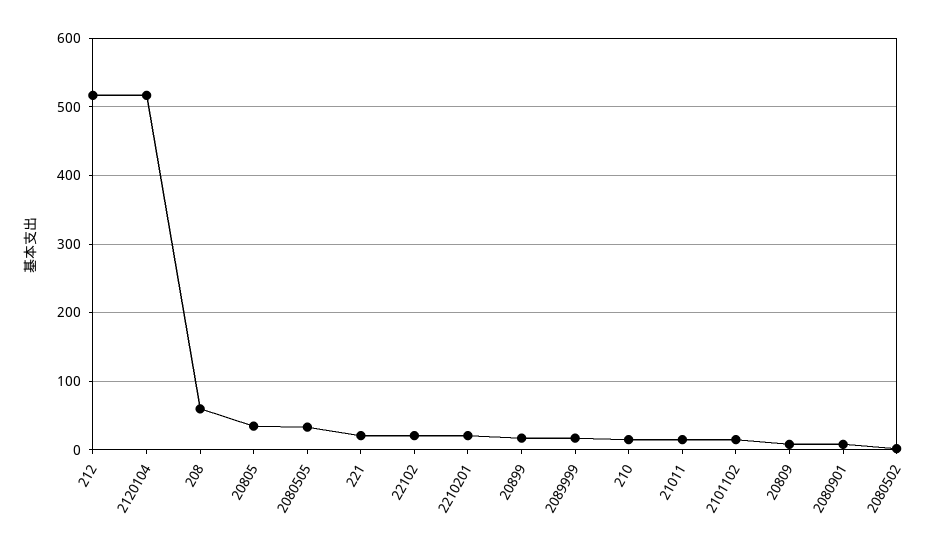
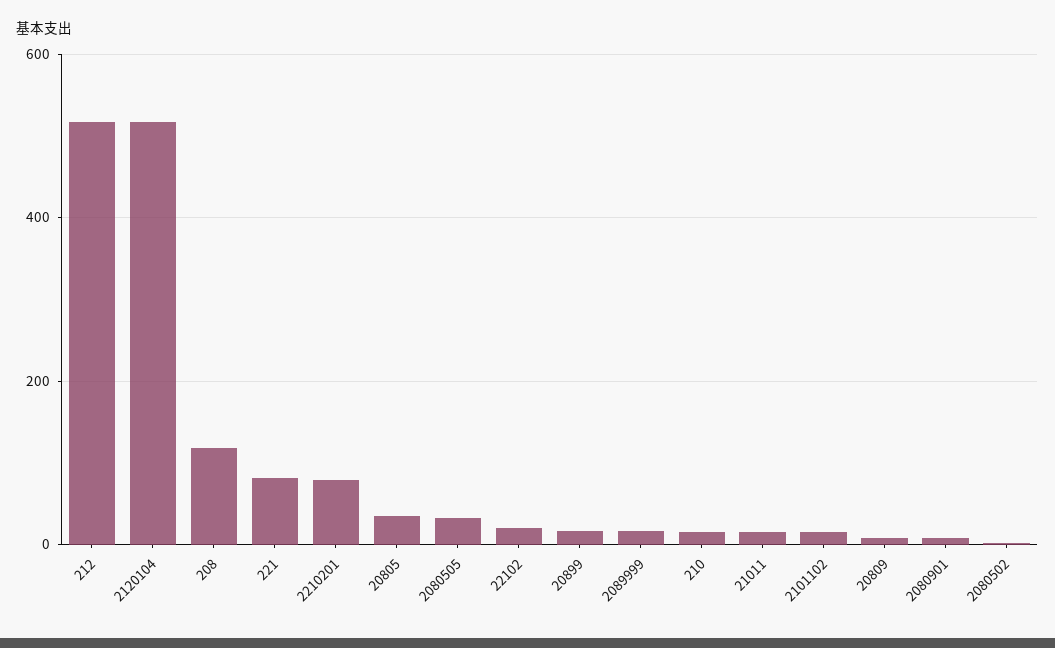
  {
    "212": 520,
    "2120104": 520,
-   "208": 60,
+   "208": 120,
    "20805": 30,
    "2080505": 30,
-   "221": 20,
+   "221": 80,
    "22102": 20,
-   "2210201": 20,
+   "2210201": 80,
    "20899": 20,
    "2089999": 20,
    "210": 10,
    "21011": 10,
    "2101102": 10,
    "20809": 10,
    "2080901": 10,
    "2080502": 0
  }

